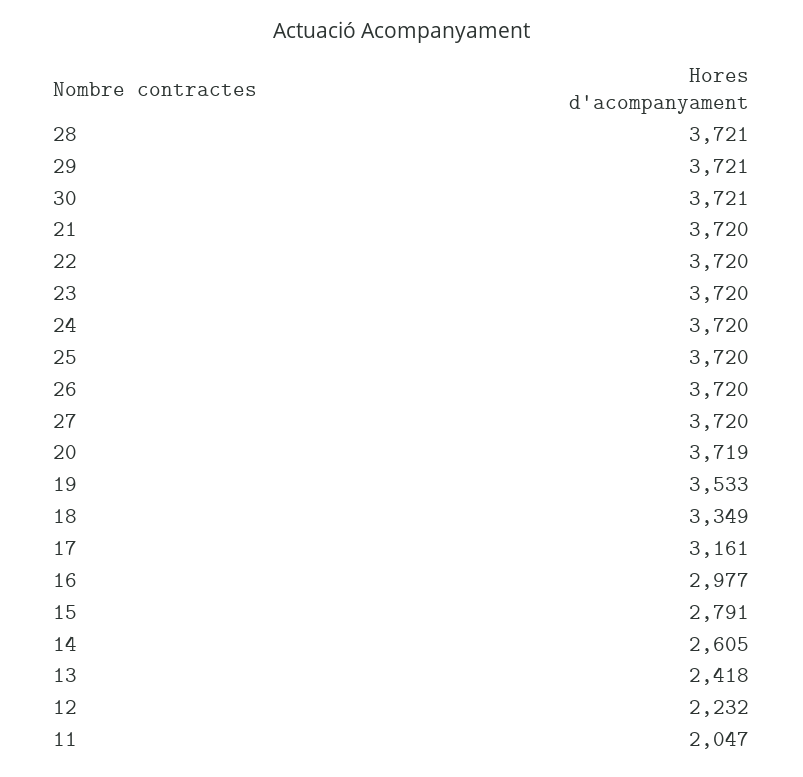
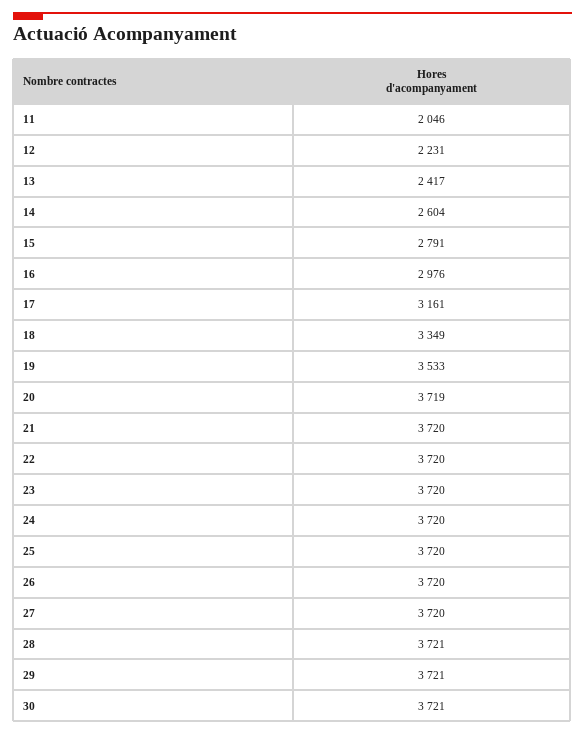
  {
    "28": 3721,
    "29": 3721,
    "30": 3721,
    "21": 3720,
    "22": 3720,
    "23": 3720,
    "24": 3720,
    "25": 3720,
    "26": 3720,
    "27": 3720,
    "20": 3719,
    "19": 3533,
    "18": 3349,
    "17": 3161,
-   "16": 2977,
+   "16": 2976,
    "15": 2791,
-   "14": 2605,
+   "14": 2604,
-   "13": 2418,
+   "13": 2417,
-   "12": 2232,
+   "12": 2231,
-   "11": 2047
+   "11": 2046
  }

